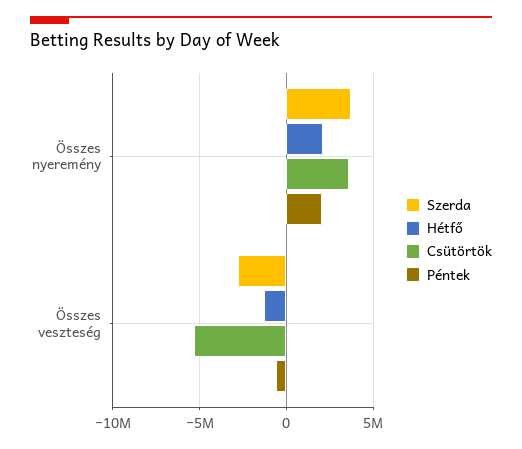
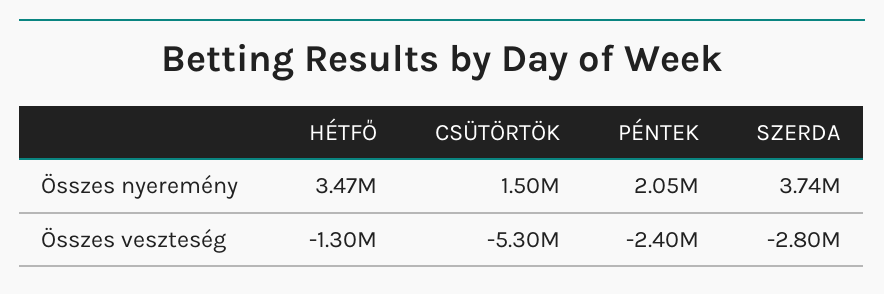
  {
    "Szerda": {
      "Összes nyeremény": 3740000,
      "Összes veszteség": -2800000
    },
    "Hétfő": {
-     "Összes nyeremény": 2000000,
+     "Összes nyeremény": 3470000,
      "Összes veszteség": -1300000
    },
    "Csütörtök": {
-     "Összes nyeremény": 3500000,
+     "Összes nyeremény": 1500000,
      "Összes veszteség": -5300000
    },
    "Péntek": {
      "Összes nyeremény": 2050000,
-     "Összes veszteség": -500000
+     "Összes veszteség": -2400000
    }
  }

